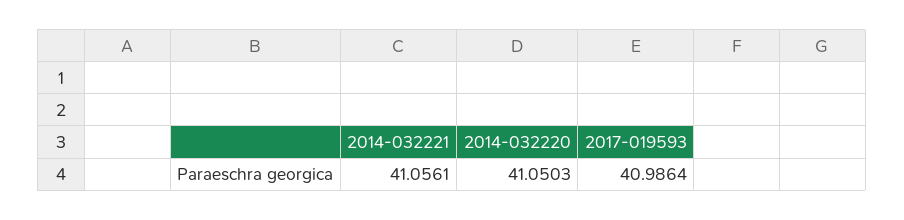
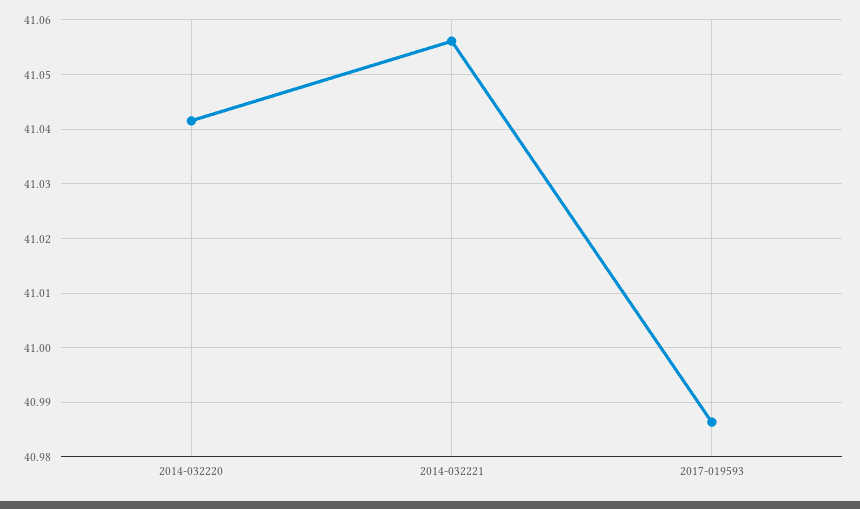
  {
    "2014-032221": 41.0561,
-   "2014-032220": 41.0503,
+   "2014-032220": 41.042,
    "2017-019593": 40.9864
  }

